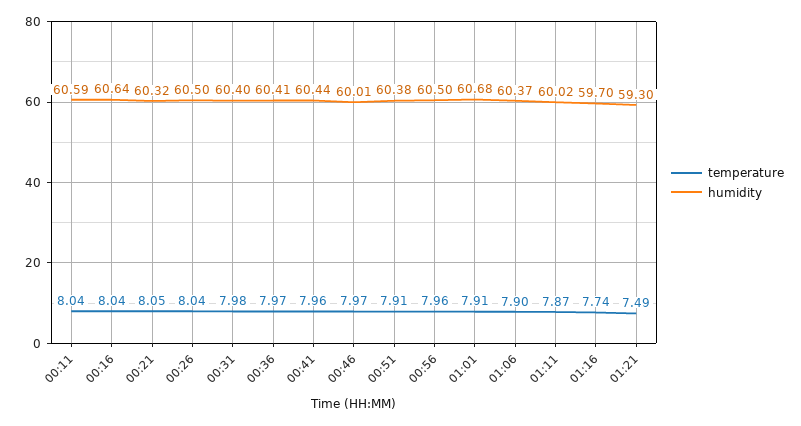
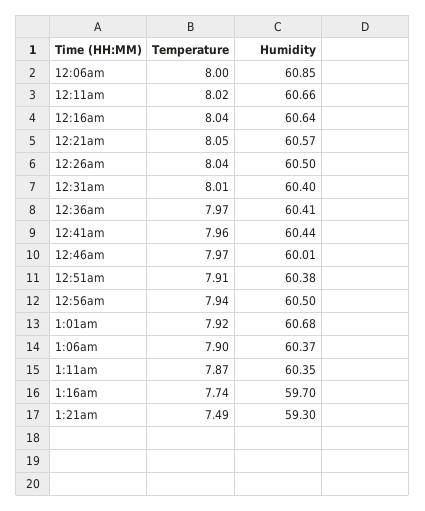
  {
    "temperature": {
-     "00:11": 8.04,
+     "00:11": 8.02,
      "00:16": 8.04,
      "00:21": 8.05,
      "00:26": 8.04,
-     "00:31": 7.98,
+     "00:31": 8.01,
      "00:36": 7.97,
      "00:41": 7.96,
      "00:46": 7.97,
      "00:51": 7.91,
-     "00:56": 7.96,
+     "00:56": 7.94,
-     "01:01": 7.91,
+     "01:01": 7.92,
      "01:06": 7.9,
      "01:11": 7.87,
      "01:16": 7.74,
-     "01:21": 7.49
+     "01:21": 7.49,
+     "12:06am": 8
    },
    "humidity": {
-     "00:11": 60.59,
+     "00:11": 60.66,
      "00:16": 60.64,
-     "00:21": 60.32,
+     "00:21": 60.57,
      "00:26": 60.5,
      "00:31": 60.4,
      "00:36": 60.41,
      "00:41": 60.44,
      "00:46": 60.01,
      "00:51": 60.38,
      "00:56": 60.5,
      "01:01": 60.68,
      "01:06": 60.37,
-     "01:11": 60.02,
+     "01:11": 60.35,
      "01:16": 59.7,
-     "01:21": 59.3
+     "01:21": 59.3,
+     "12:06am": 60.85
    }
  }

